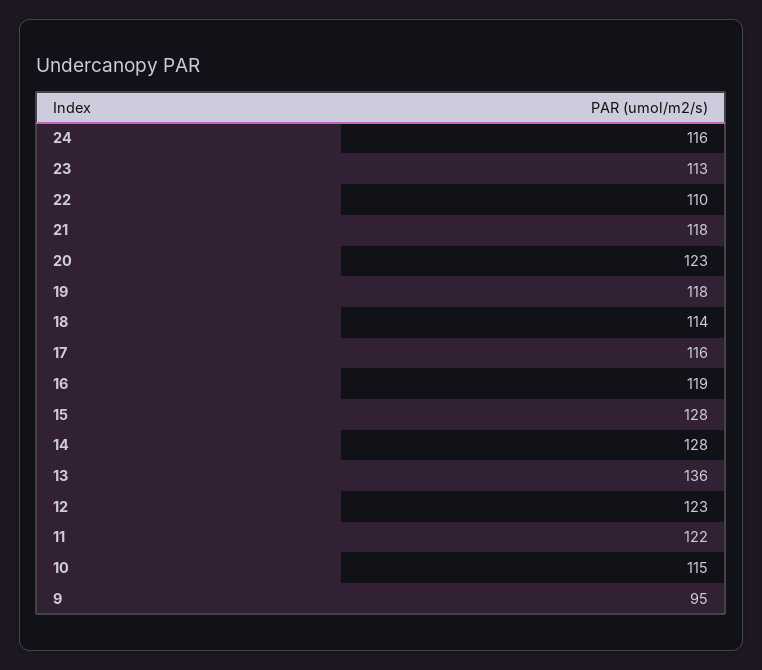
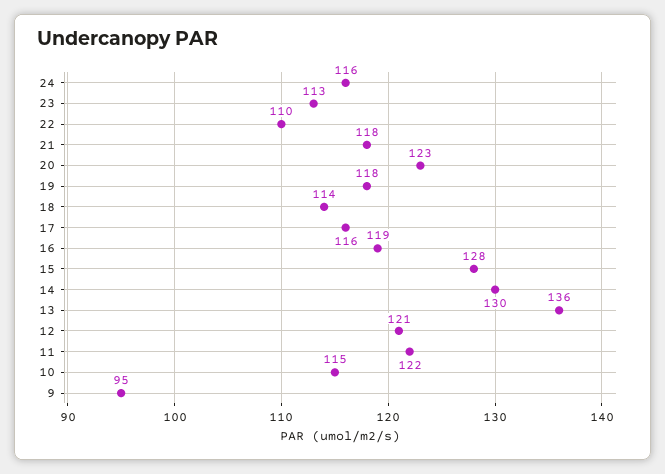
  {
    "24": 116,
    "23": 113,
    "22": 110,
    "21": 118,
    "20": 123,
    "19": 118,
    "18": 114,
    "17": 116,
    "16": 119,
    "15": 128,
-   "14": 128,
+   "14": 130,
    "13": 136,
-   "12": 123,
+   "12": 121,
    "11": 122,
    "10": 115,
    "9": 95
  }

